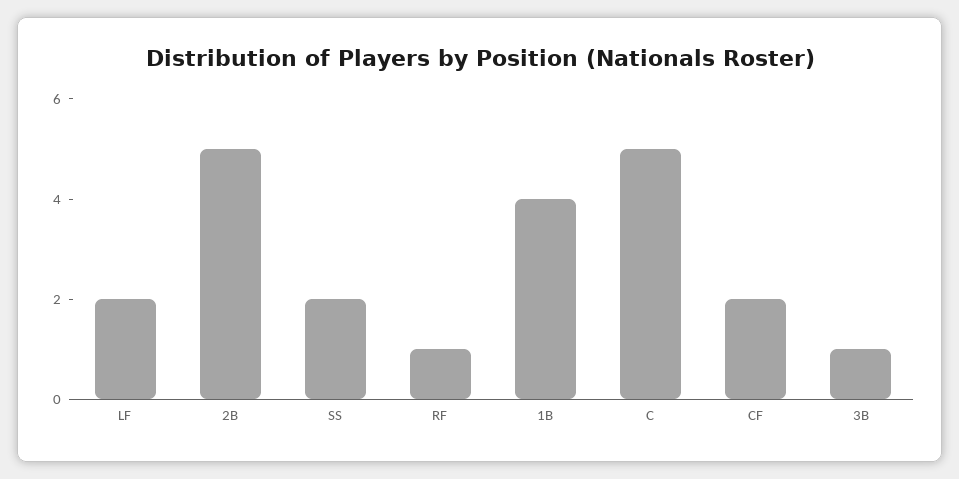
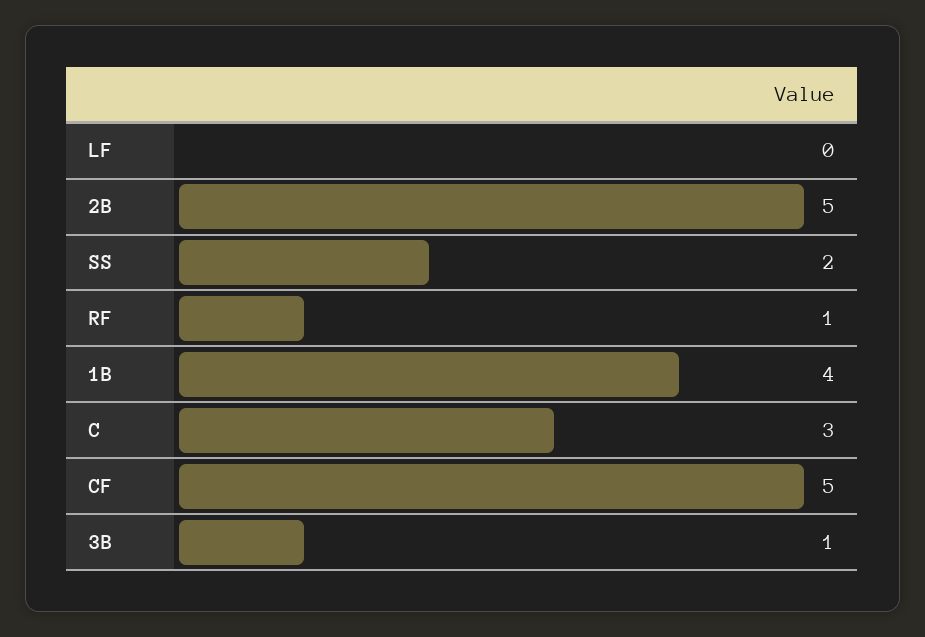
  {
-   "LF": 2,
+   "LF": 0,
    "2B": 5,
    "SS": 2,
    "RF": 1,
    "1B": 4,
-   "C": 5,
+   "C": 3,
-   "CF": 2,
+   "CF": 5,
    "3B": 1
  }

